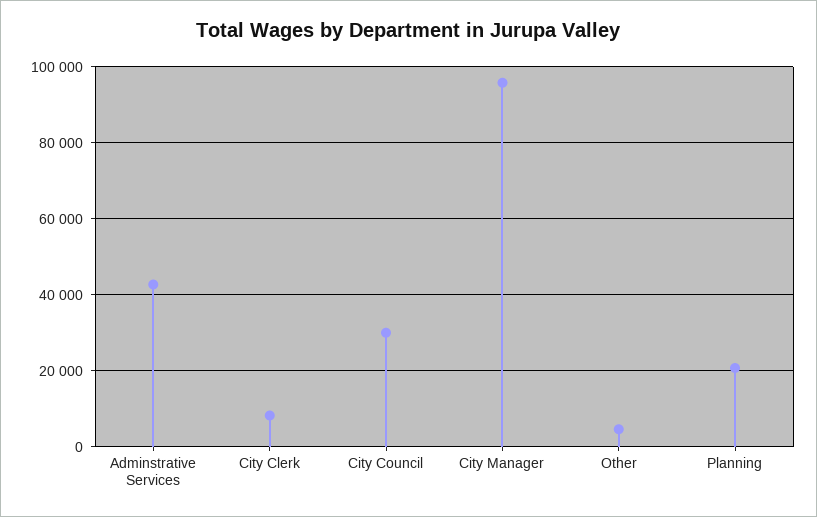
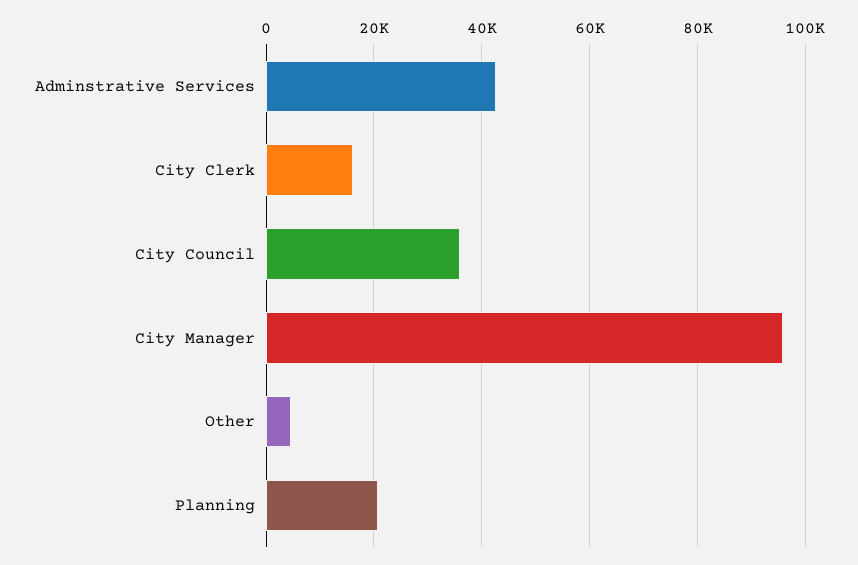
  {
    "Adminstrative Services": 42000,
-   "City Clerk": 8000,
+   "City Clerk": 16000,
-   "City Council": 30000,
+   "City Council": 36000,
    "City Manager": 96000,
    "Other": 4000,
    "Planning": 20000
  }

